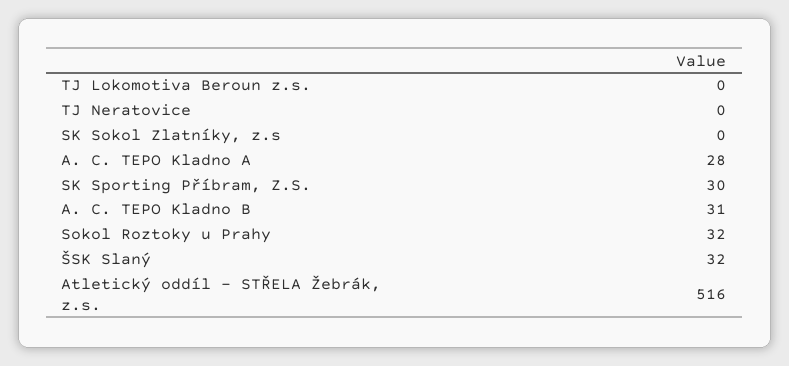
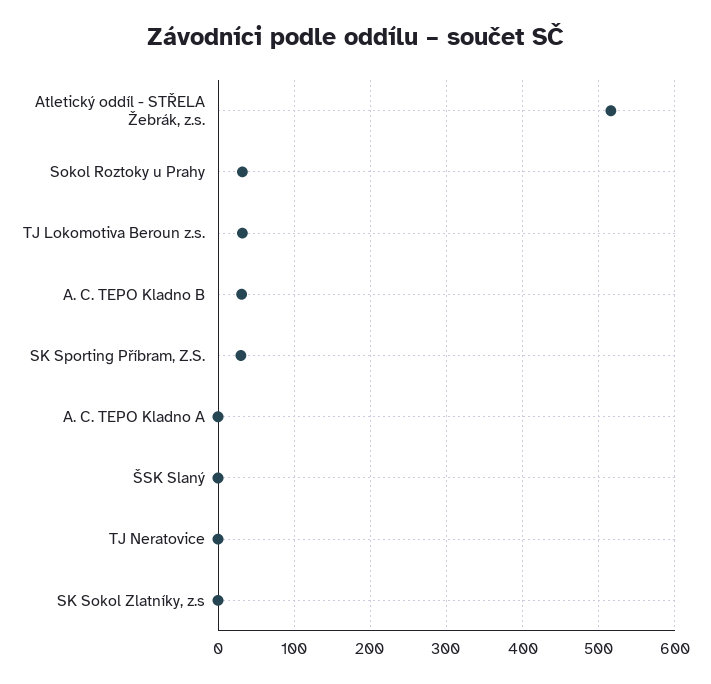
  {
-   "TJ Lokomotiva Beroun z.s.": 0,
+   "TJ Lokomotiva Beroun z.s.": 30,
    "TJ Neratovice": 0,
    "SK Sokol Zlatníky, z.s": 0,
-   "A. C. TEPO Kladno A": 28,
+   "A. C. TEPO Kladno A": 0,
    "SK Sporting Příbram, Z.S.": 30,
    "A. C. TEPO Kladno B": 31,
    "Sokol Roztoky u Prahy": 32,
-   "ŠSK Slaný": 32,
+   "ŠSK Slaný": 0,
    "Atletický oddíl - STŘELA Žebrák, z.s.": 516
  }

